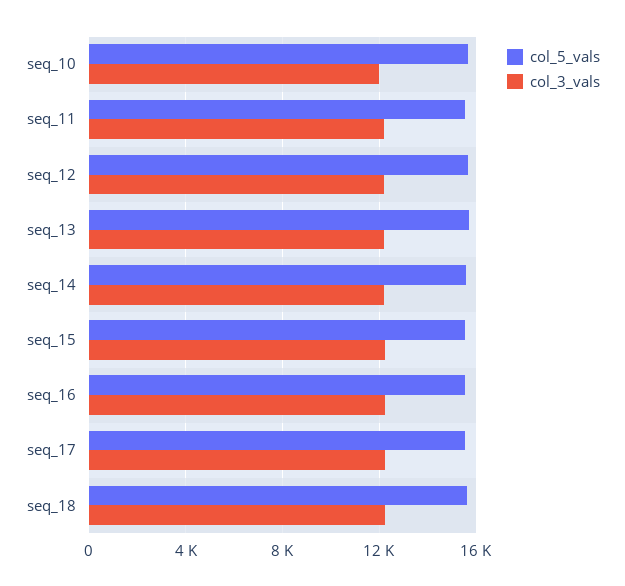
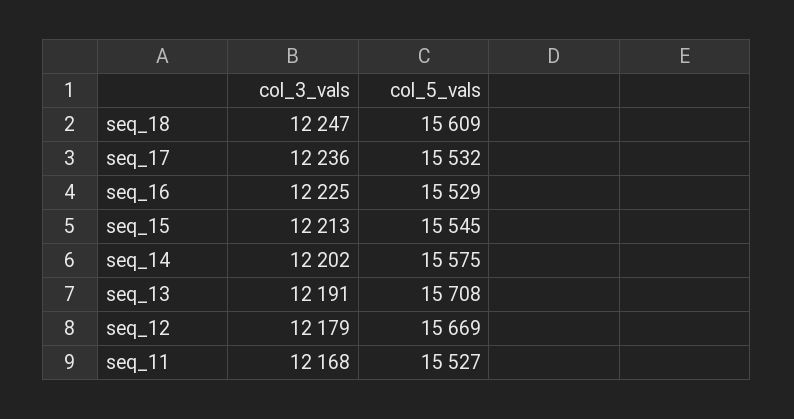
  {
    "col_5_vals": {
-     "seq_10": 15500,
      "seq_11": 15527,
      "seq_12": 15669,
      "seq_13": 15708,
      "seq_14": 15575,
      "seq_15": 15545,
      "seq_16": 15529,
      "seq_17": 15532,
      "seq_18": 15609
    },
    "col_3_vals": {
-     "seq_10": 12000,
      "seq_11": 12168,
      "seq_12": 12179,
      "seq_13": 12191,
      "seq_14": 12202,
      "seq_15": 12213,
      "seq_16": 12225,
      "seq_17": 12236,
      "seq_18": 12247
    }
  }

